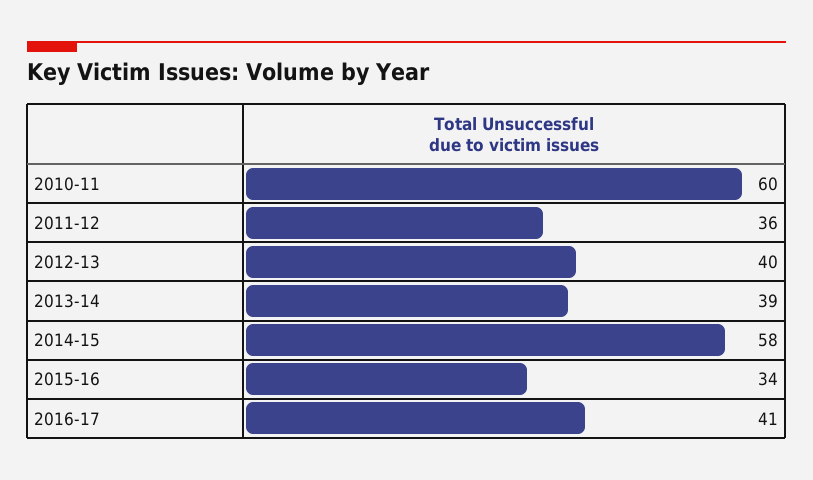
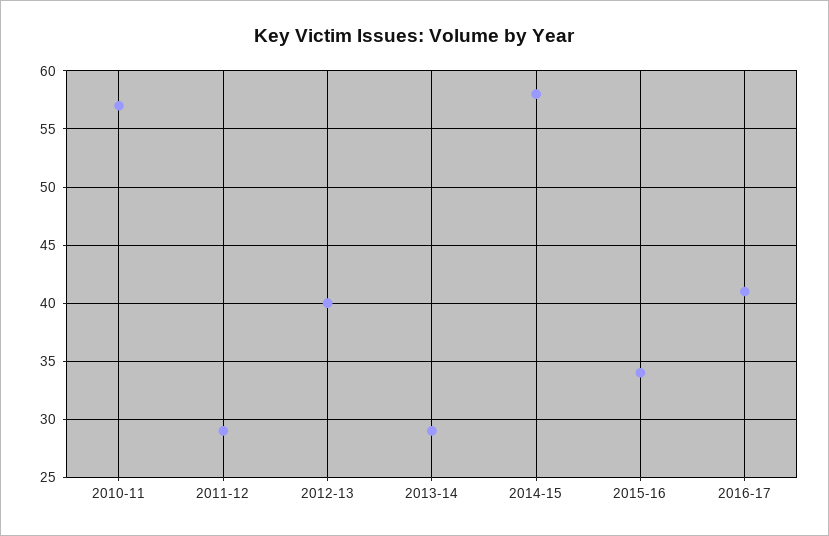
  {
-   "2010-11": 60,
+   "2010-11": 57,
-   "2011-12": 36,
+   "2011-12": 29,
    "2012-13": 40,
-   "2013-14": 39,
+   "2013-14": 29,
    "2014-15": 58,
    "2015-16": 34,
    "2016-17": 41
  }

